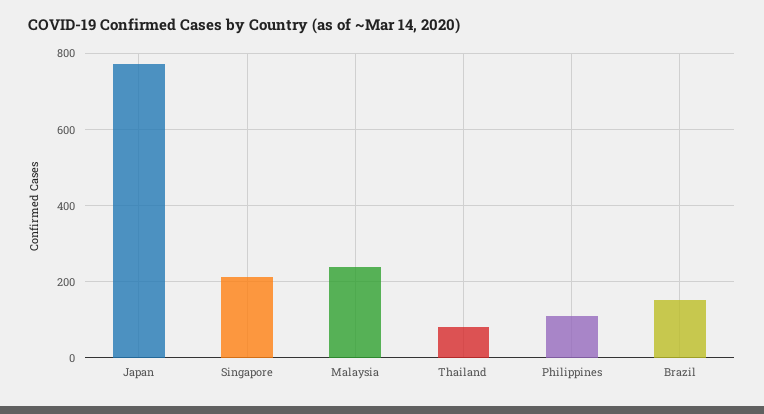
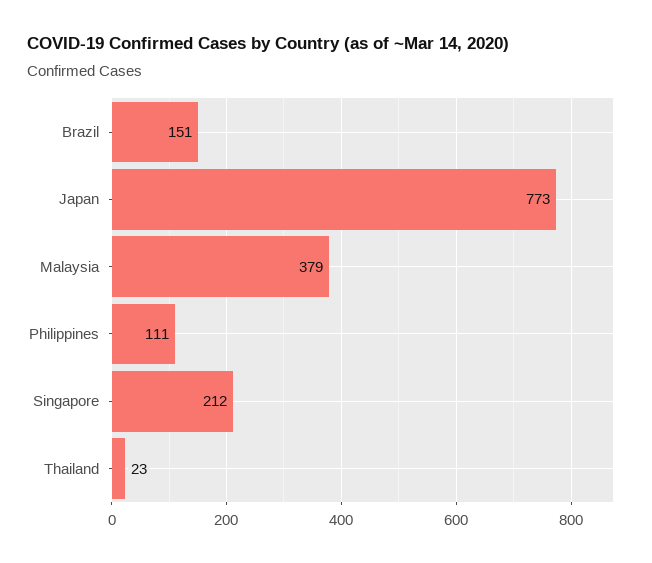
  {
    "Japan": 773,
    "Singapore": 212,
-   "Malaysia": 240,
+   "Malaysia": 379,
-   "Thailand": 80,
+   "Thailand": 23,
    "Philippines": 111,
    "Brazil": 151
  }

